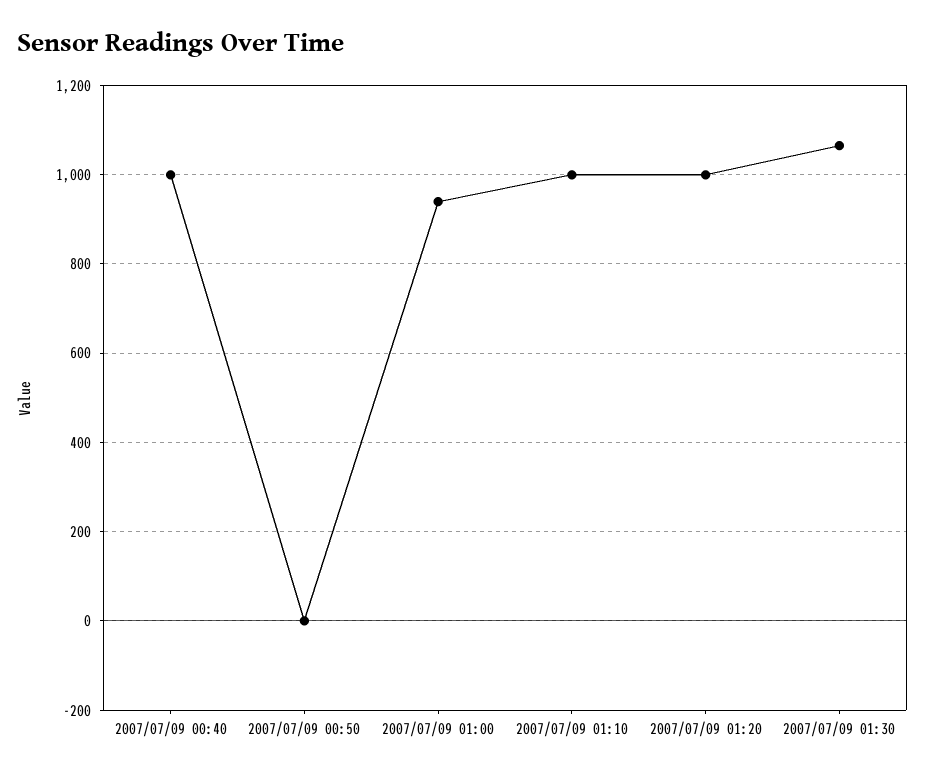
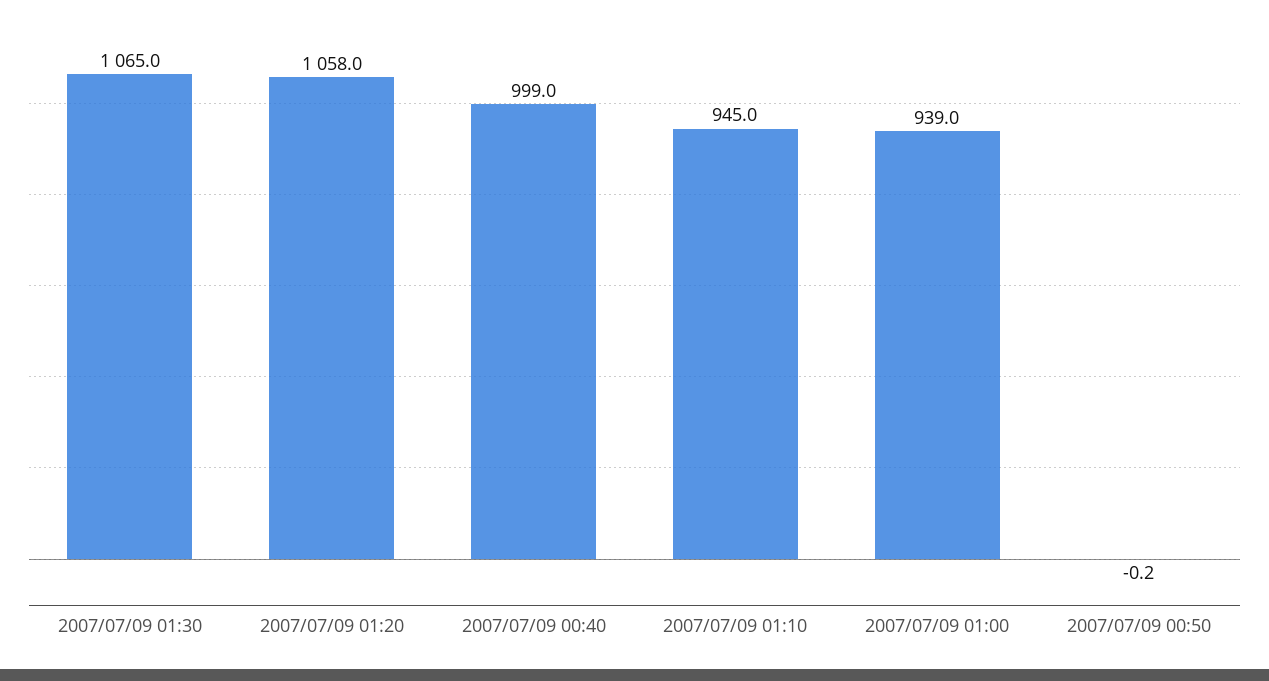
  {
    "2007/07/09 00:40": 999,
    "2007/07/09 00:50": -0.2,
    "2007/07/09 01:00": 939,
-   "2007/07/09 01:10": 1000,
+   "2007/07/09 01:10": 945,
-   "2007/07/09 01:20": 1000,
+   "2007/07/09 01:20": 1058,
    "2007/07/09 01:30": 1065
  }

